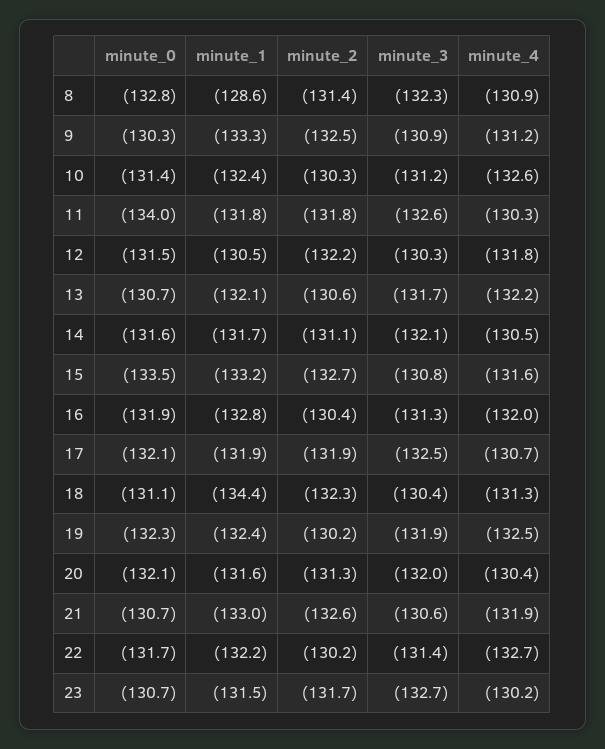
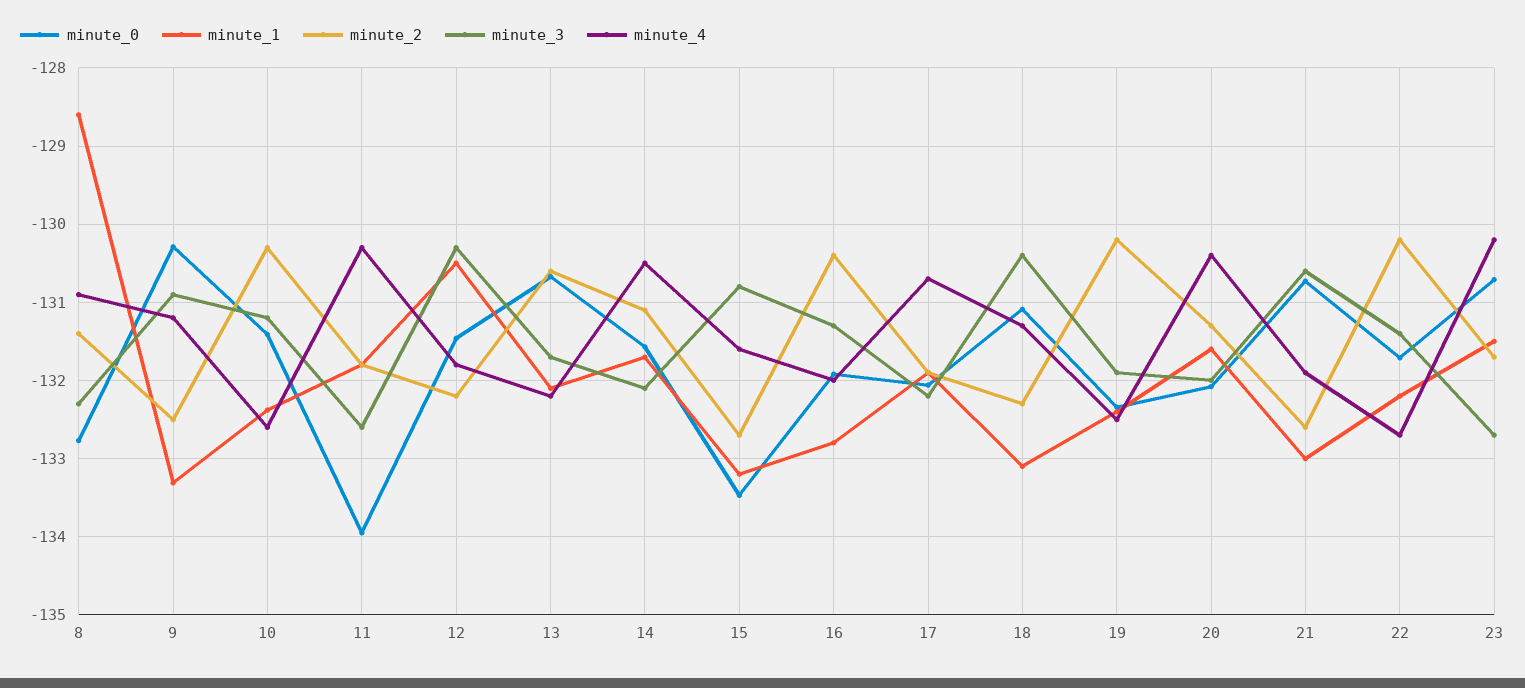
  {
    "minute_0": {
      "8": -132.8,
      "9": -130.3,
      "10": -131.4,
      "11": -134,
      "12": -131.5,
      "13": -130.7,
      "14": -131.6,
      "15": -133.5,
      "16": -131.9,
      "17": -132.1,
      "18": -131.1,
      "19": -132.3,
      "20": -132.1,
      "21": -130.7,
      "22": -131.7,
      "23": -130.7
    },
    "minute_1": {
      "8": -128.6,
      "9": -133.3,
      "10": -132.4,
      "11": -131.8,
      "12": -130.5,
      "13": -132.1,
      "14": -131.7,
      "15": -133.2,
      "16": -132.8,
      "17": -131.9,
-     "18": -134.4,
+     "18": -133.1,
      "19": -132.4,
      "20": -131.6,
      "21": -133,
      "22": -132.2,
      "23": -131.5
    },
    "minute_2": {
      "8": -131.4,
      "9": -132.5,
      "10": -130.3,
      "11": -131.8,
      "12": -132.2,
      "13": -130.6,
      "14": -131.1,
      "15": -132.7,
      "16": -130.4,
      "17": -131.9,
      "18": -132.3,
      "19": -130.2,
      "20": -131.3,
      "21": -132.6,
      "22": -130.2,
      "23": -131.7
    },
    "minute_3": {
      "8": -132.3,
      "9": -130.9,
      "10": -131.2,
      "11": -132.6,
      "12": -130.3,
      "13": -131.7,
      "14": -132.1,
      "15": -130.8,
      "16": -131.3,
-     "17": -132.5,
+     "17": -132.2,
      "18": -130.4,
      "19": -131.9,
      "20": -132,
      "21": -130.6,
      "22": -131.4,
      "23": -132.7
    },
    "minute_4": {
      "8": -130.9,
      "9": -131.2,
      "10": -132.6,
      "11": -130.3,
      "12": -131.8,
      "13": -132.2,
      "14": -130.5,
      "15": -131.6,
      "16": -132,
      "17": -130.7,
      "18": -131.3,
      "19": -132.5,
      "20": -130.4,
      "21": -131.9,
      "22": -132.7,
      "23": -130.2
    }
  }

